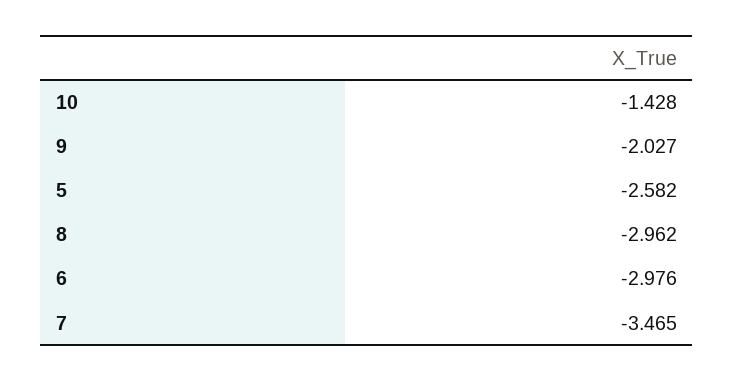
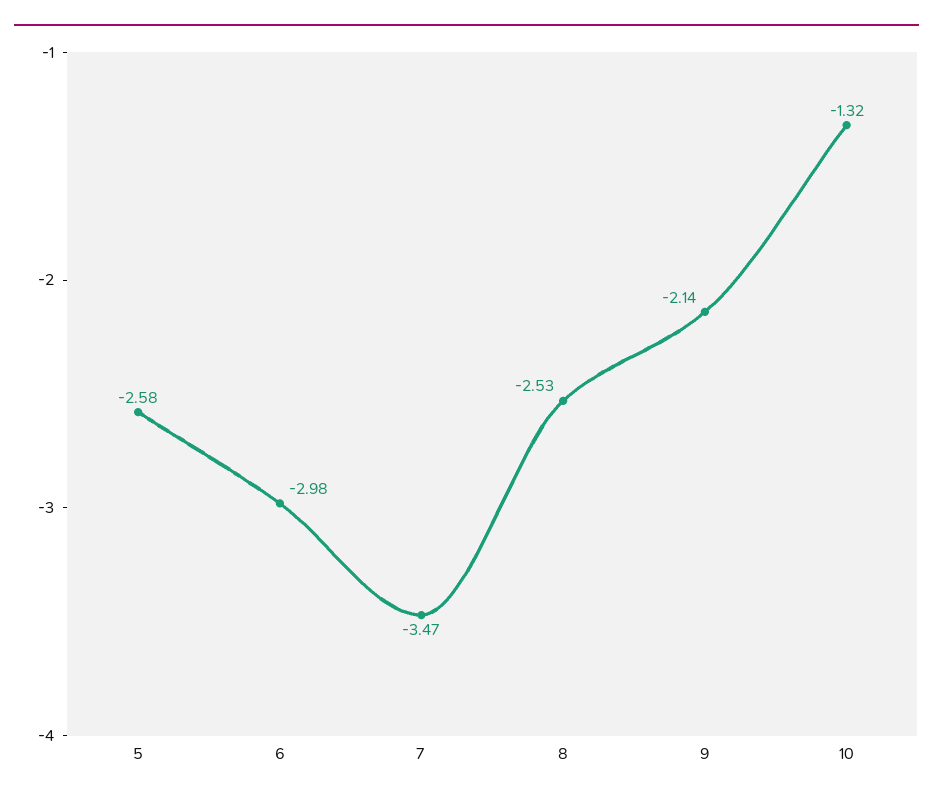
  {
-   "10": -1.428,
+   "10": -1.32,
-   "9": -2.027,
+   "9": -2.14,
    "5": -2.582,
-   "8": -2.962,
+   "8": -2.53,
    "6": -2.976,
    "7": -3.465
  }

